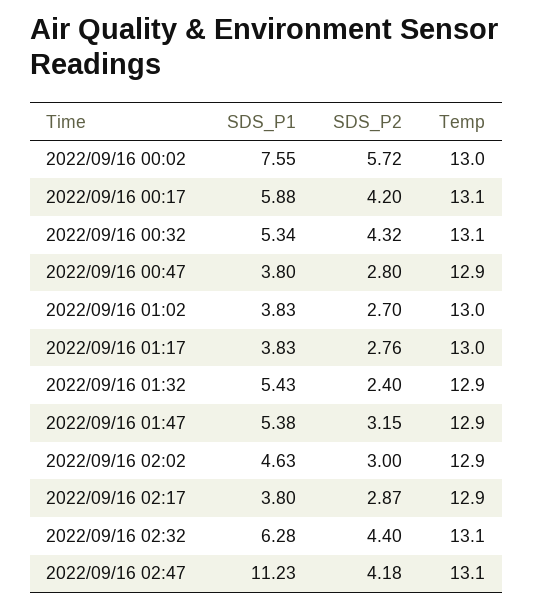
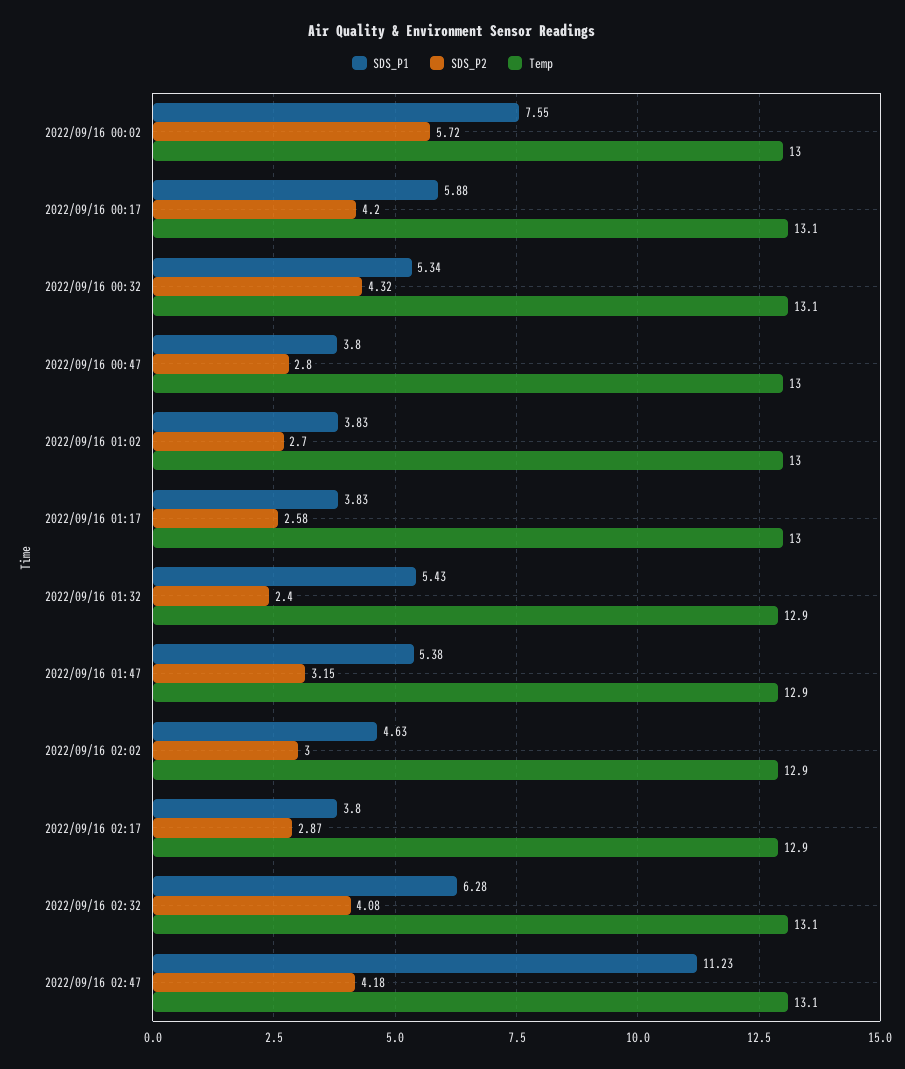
  {
    "SDS_P1": {
      "2022/09/16 00:02": 7.55,
      "2022/09/16 00:17": 5.88,
      "2022/09/16 00:32": 5.34,
      "2022/09/16 00:47": 3.8,
      "2022/09/16 01:02": 3.83,
      "2022/09/16 01:17": 3.83,
      "2022/09/16 01:32": 5.43,
      "2022/09/16 01:47": 5.38,
      "2022/09/16 02:02": 4.63,
      "2022/09/16 02:17": 3.8,
      "2022/09/16 02:32": 6.28,
      "2022/09/16 02:47": 11.23
    },
    "SDS_P2": {
      "2022/09/16 00:02": 5.72,
      "2022/09/16 00:17": 4.2,
      "2022/09/16 00:32": 4.32,
      "2022/09/16 00:47": 2.8,
      "2022/09/16 01:02": 2.7,
-     "2022/09/16 01:17": 2.76,
+     "2022/09/16 01:17": 2.58,
      "2022/09/16 01:32": 2.4,
      "2022/09/16 01:47": 3.15,
      "2022/09/16 02:02": 3,
      "2022/09/16 02:17": 2.87,
-     "2022/09/16 02:32": 4.4,
+     "2022/09/16 02:32": 4.08,
      "2022/09/16 02:47": 4.18
    },
    "Temp": {
      "2022/09/16 00:02": 13,
      "2022/09/16 00:17": 13.1,
      "2022/09/16 00:32": 13.1,
-     "2022/09/16 00:47": 12.9,
+     "2022/09/16 00:47": 13,
      "2022/09/16 01:02": 13,
      "2022/09/16 01:17": 13,
      "2022/09/16 01:32": 12.9,
      "2022/09/16 01:47": 12.9,
      "2022/09/16 02:02": 12.9,
      "2022/09/16 02:17": 12.9,
      "2022/09/16 02:32": 13.1,
      "2022/09/16 02:47": 13.1
    }
  }

